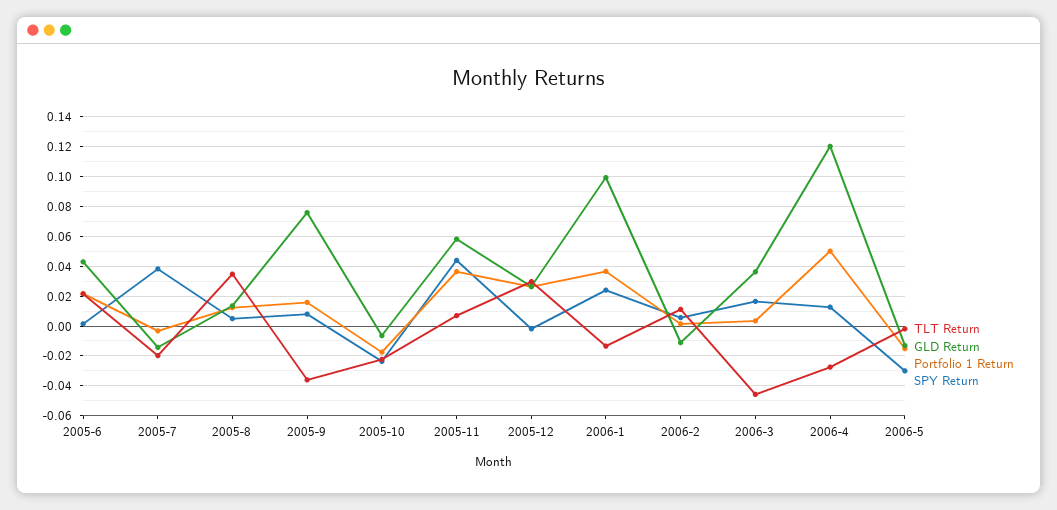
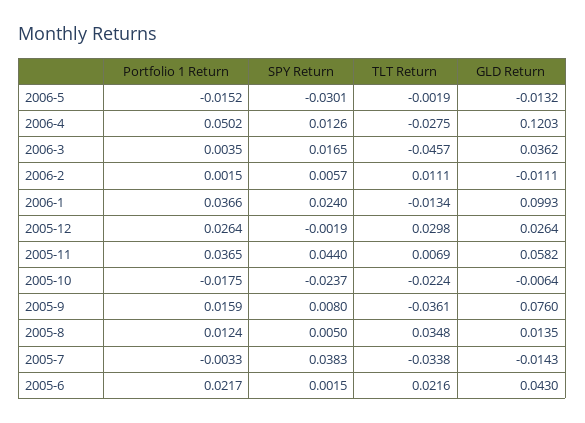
  {
    "TLT Return": {
      "2005-6": 0.0216,
-     "2005-7": -0.02,
+     "2005-7": -0.0338,
      "2005-8": 0.0348,
      "2005-9": -0.0361,
      "2005-10": -0.0224,
      "2005-11": 0.0069,
      "2005-12": 0.0298,
      "2006-1": -0.0134,
      "2006-2": 0.0111,
      "2006-3": -0.0457,
      "2006-4": -0.0275,
      "2006-5": -0.0019
    },
    "GLD Return": {
      "2005-6": 0.043,
      "2005-7": -0.0143,
      "2005-8": 0.0135,
      "2005-9": 0.076,
      "2005-10": -0.0064,
      "2005-11": 0.0582,
      "2005-12": 0.0264,
      "2006-1": 0.0993,
      "2006-2": -0.0111,
      "2006-3": 0.0362,
      "2006-4": 0.1203,
      "2006-5": -0.0132
    },
    "Portfolio 1 Return": {
      "2005-6": 0.0217,
      "2005-7": -0.0033,
      "2005-8": 0.0124,
      "2005-9": 0.0159,
      "2005-10": -0.0175,
      "2005-11": 0.0365,
      "2005-12": 0.0264,
      "2006-1": 0.0366,
      "2006-2": 0.0015,
      "2006-3": 0.0035,
      "2006-4": 0.0502,
      "2006-5": -0.0152
    },
    "SPY Return": {
      "2005-6": 0.0015,
      "2005-7": 0.0383,
      "2005-8": 0.005,
      "2005-9": 0.008,
      "2005-10": -0.0237,
      "2005-11": 0.044,
      "2005-12": -0.0019,
      "2006-1": 0.024,
      "2006-2": 0.0057,
      "2006-3": 0.0165,
      "2006-4": 0.0126,
      "2006-5": -0.0301
    }
  }

